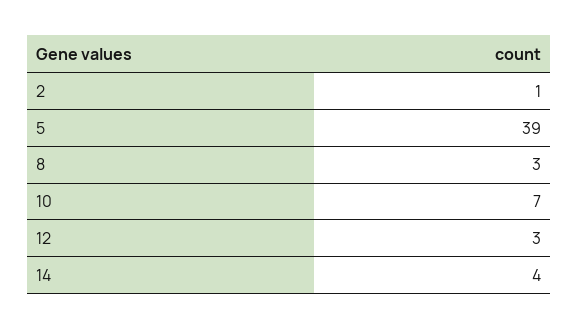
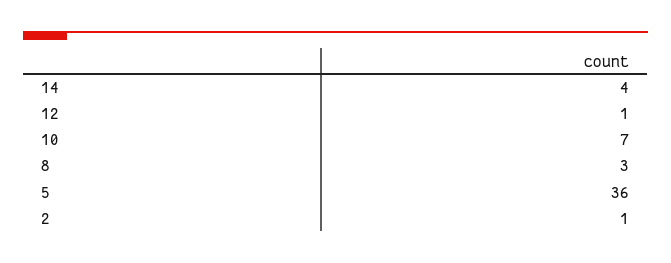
  {
    "2": 1,
-   "5": 39,
+   "5": 36,
    "8": 3,
    "10": 7,
-   "12": 3,
+   "12": 1,
    "14": 4
  }

